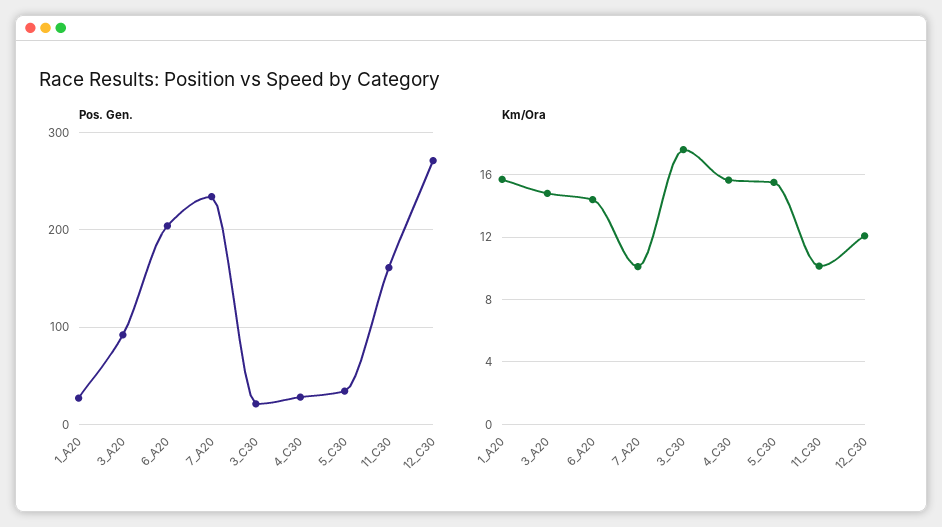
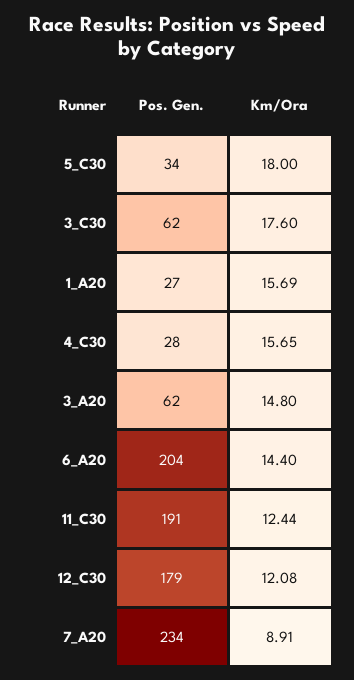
  {
    "Pos. Gen.": {
      "1_A20": 27,
-     "3_A20": 90,
+     "3_A20": 62,
      "6_A20": 204,
      "7_A20": 234,
-     "3_C30": 20,
+     "3_C30": 62,
      "4_C30": 28,
      "5_C30": 34,
-     "11_C30": 160,
+     "11_C30": 191,
-     "12_C30": 270
+     "12_C30": 179
    },
    "Km/Ora": {
      "1_A20": 15.69,
      "3_A20": 14.8,
      "6_A20": 14.4,
-     "7_A20": 10,
+     "7_A20": 8.91,
      "3_C30": 17.6,
      "4_C30": 15.65,
-     "5_C30": 15.5,
+     "5_C30": 18,
-     "11_C30": 10,
+     "11_C30": 12.44,
      "12_C30": 12.08
    }
  }

